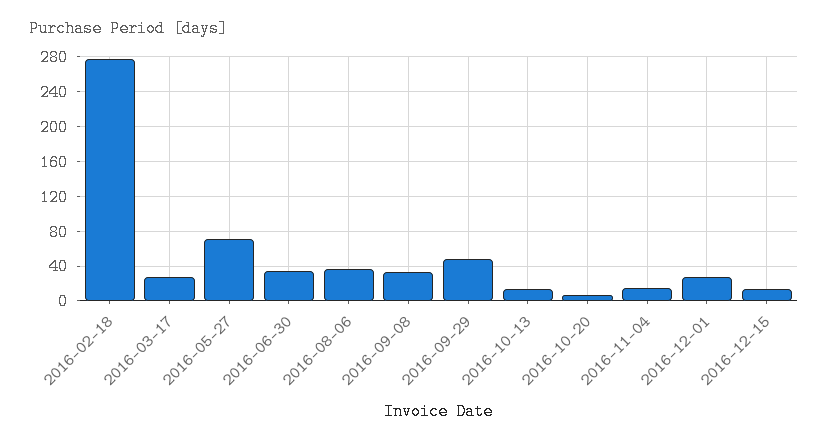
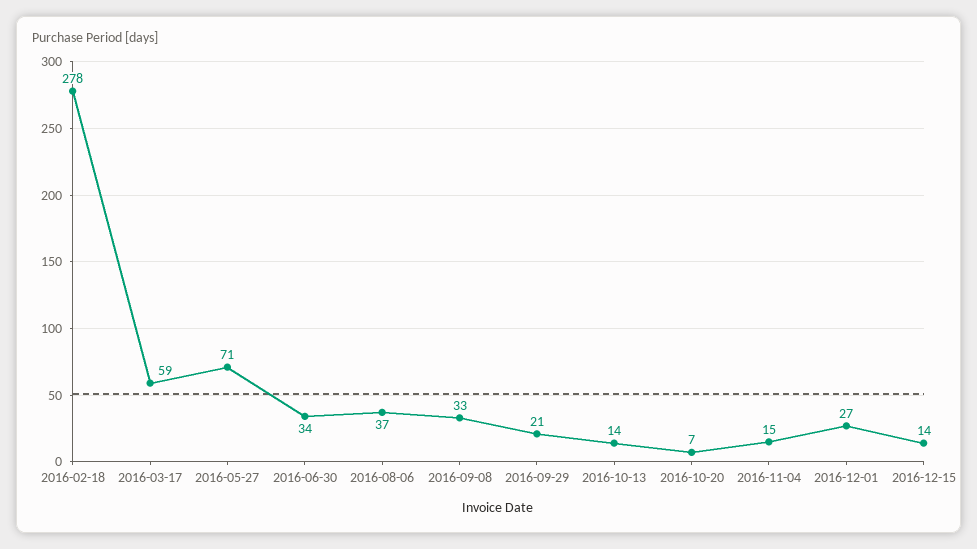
  {
    "2016-02-18": 278,
-   "2016-03-17": 30,
+   "2016-03-17": 59,
    "2016-05-27": 71,
    "2016-06-30": 34,
    "2016-08-06": 37,
    "2016-09-08": 33,
-   "2016-09-29": 50,
+   "2016-09-29": 21,
    "2016-10-13": 14,
    "2016-10-20": 7,
    "2016-11-04": 15,
    "2016-12-01": 27,
    "2016-12-15": 14
  }

